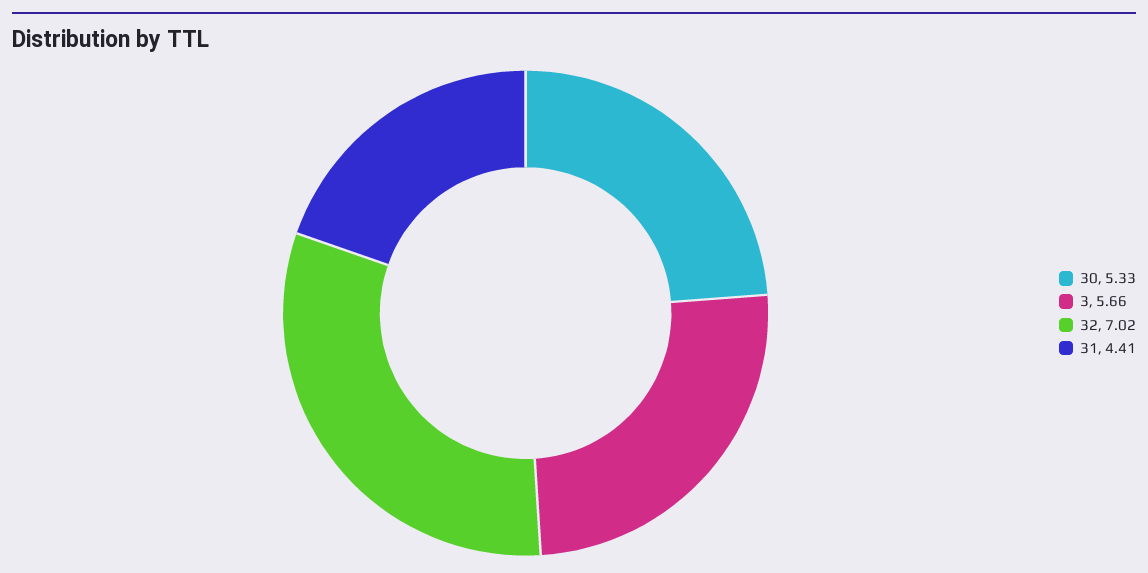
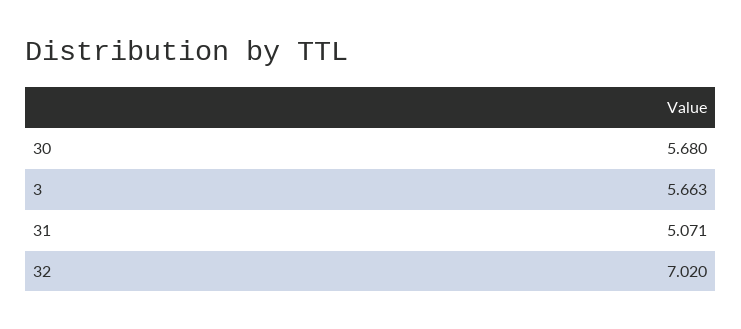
  {
-   "30": 5.33,
+   "30": 5.68,
    "3": 5.663,
    "32": 7.02,
-   "31": 4.41
+   "31": 5.071
  }

